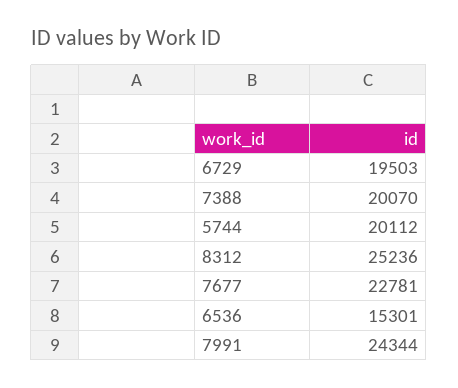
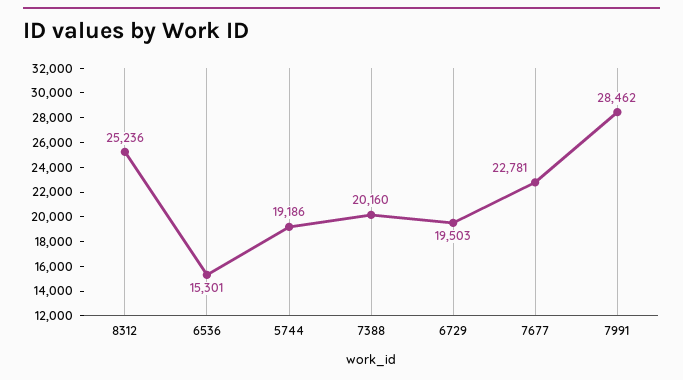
  {
    "6729": 19503,
-   "7388": 20070,
+   "7388": 20160,
-   "5744": 20112,
+   "5744": 19186,
    "8312": 25236,
    "7677": 22781,
    "6536": 15301,
-   "7991": 24344
+   "7991": 28462
  }

